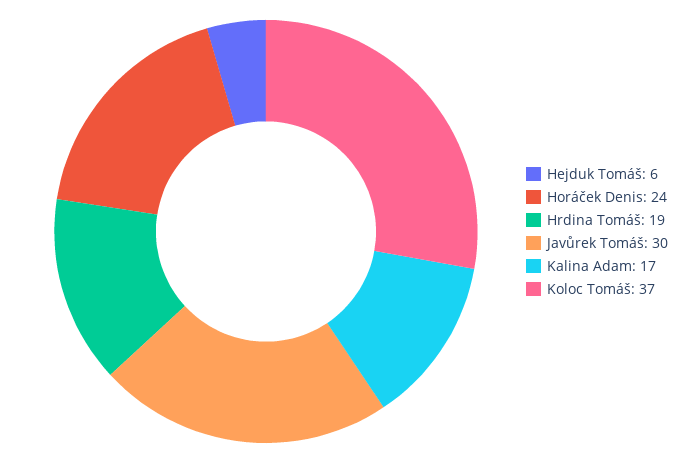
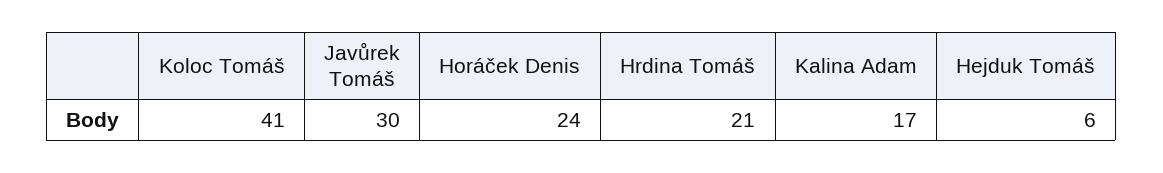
  {
    "Hejduk Tomáš": 6,
    "Horáček Denis": 24,
-   "Hrdina Tomáš": 19,
+   "Hrdina Tomáš": 21,
    "Javůrek Tomáš": 30,
    "Kalina Adam": 17,
-   "Koloc Tomáš": 37
+   "Koloc Tomáš": 41
  }

